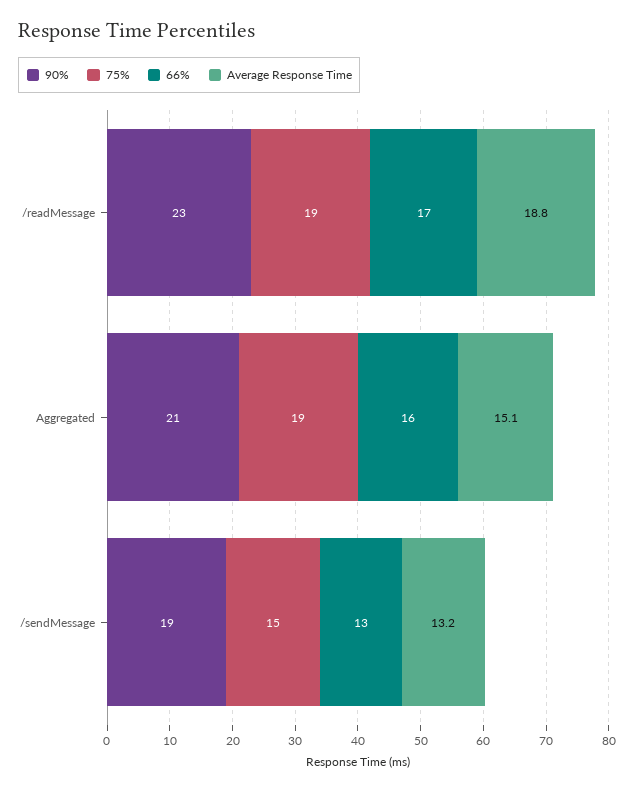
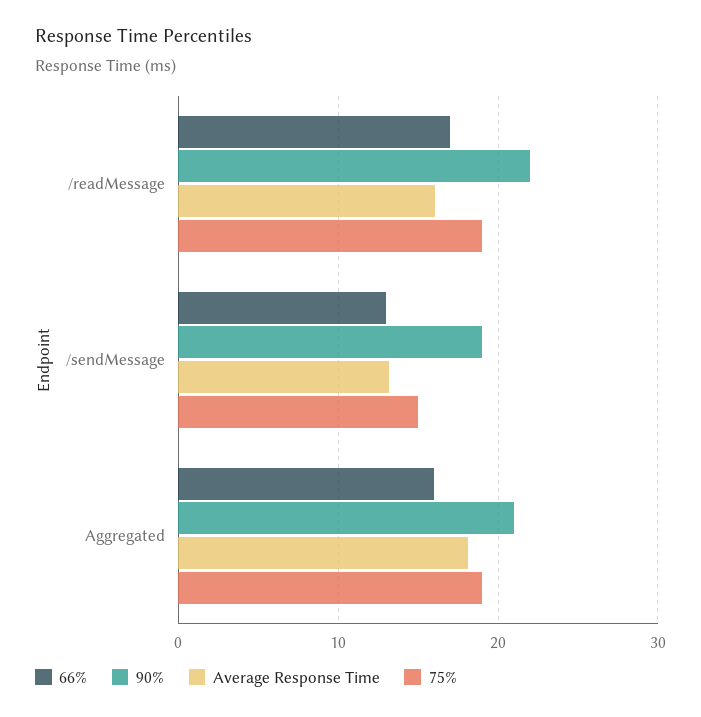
  {
    "90%": {
-     "/readMessage": 23,
+     "/readMessage": 22,
      "Aggregated": 21,
      "/sendMessage": 19
    },
    "75%": {
      "/readMessage": 19,
      "Aggregated": 19,
      "/sendMessage": 15
    },
    "66%": {
      "/readMessage": 17,
      "Aggregated": 16,
      "/sendMessage": 13
    },
    "Average Response Time": {
-     "/readMessage": 18.8,
+     "/readMessage": 16,
-     "Aggregated": 15.1,
+     "Aggregated": 18,
      "/sendMessage": 13.2
    }
  }

